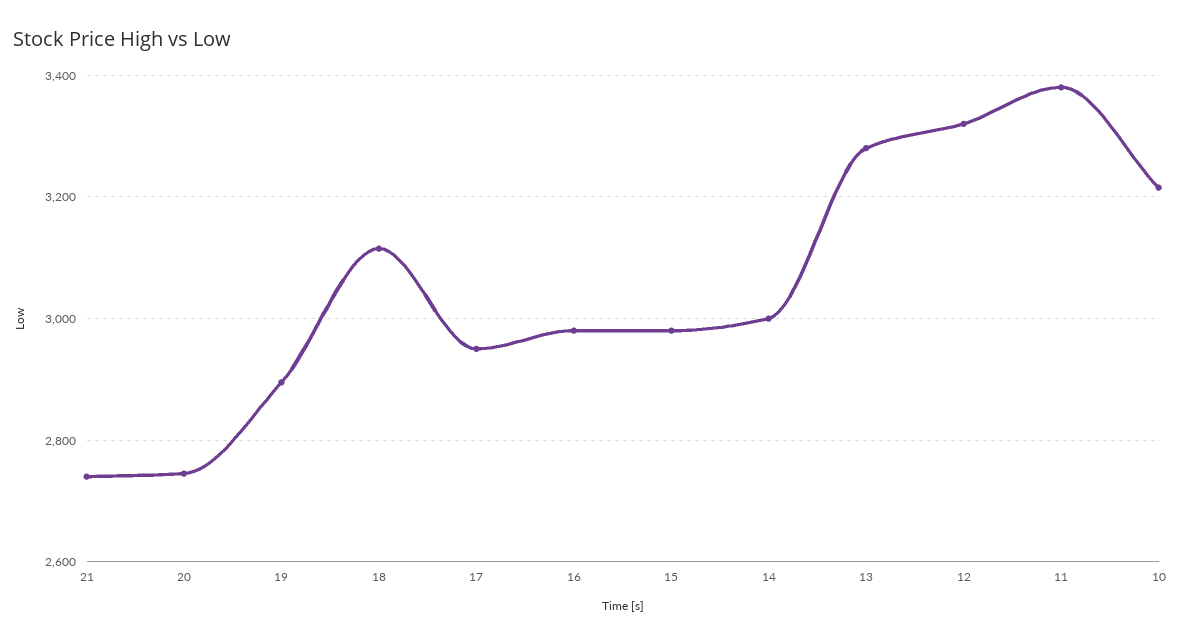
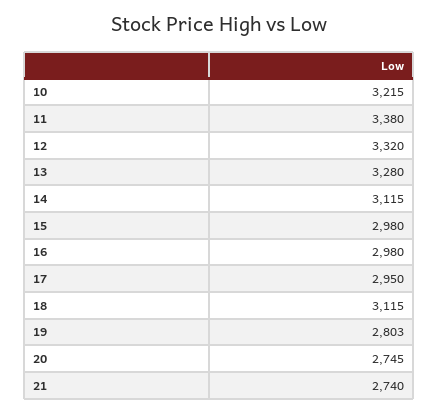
  {
    "21": 2740,
    "20": 2745,
-   "19": 2900,
+   "19": 2803,
    "18": 3115,
    "17": 2950,
    "16": 2980,
    "15": 2980,
-   "14": 3000,
+   "14": 3115,
    "13": 3280,
    "12": 3320,
    "11": 3380,
    "10": 3215
  }

